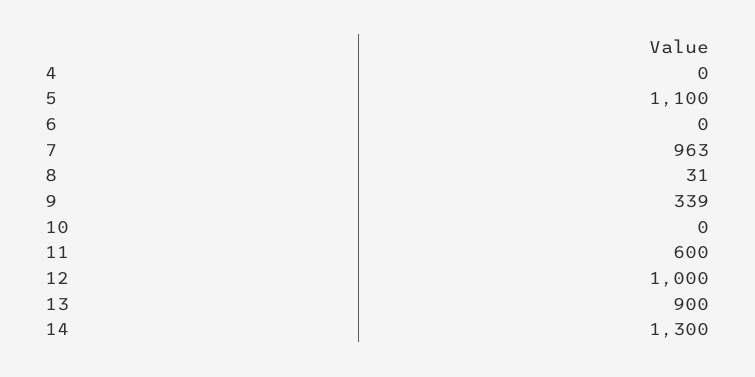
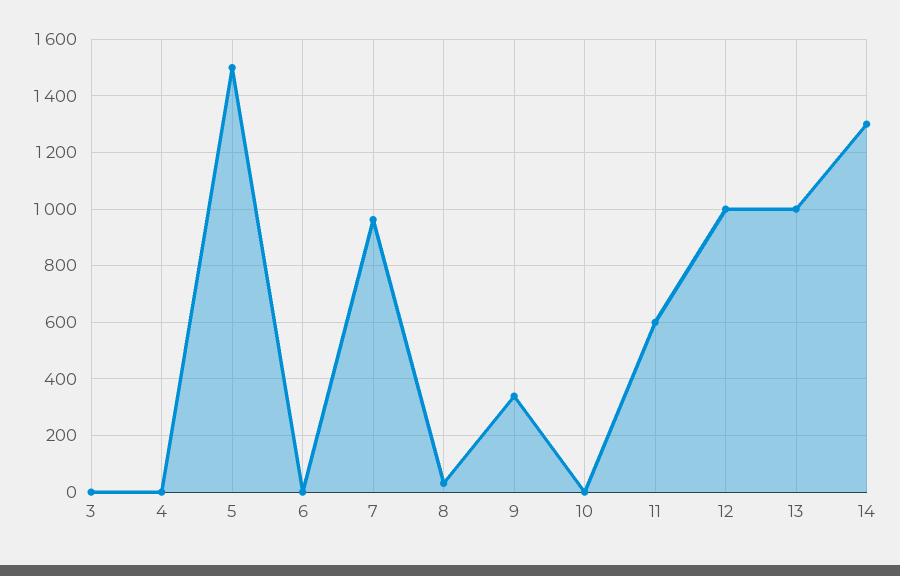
  {
    "4": 0,
-   "5": 1100,
+   "5": 1500,
    "6": 0,
    "7": 963,
    "8": 31,
    "9": 339,
    "10": 0,
    "11": 600,
    "12": 1000,
-   "13": 900,
+   "13": 1000,
-   "14": 1300
+   "14": 1300,
+   "3": 0
  }

